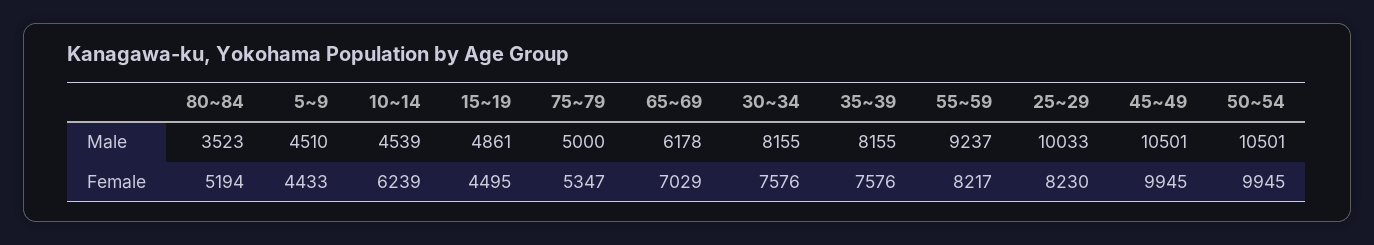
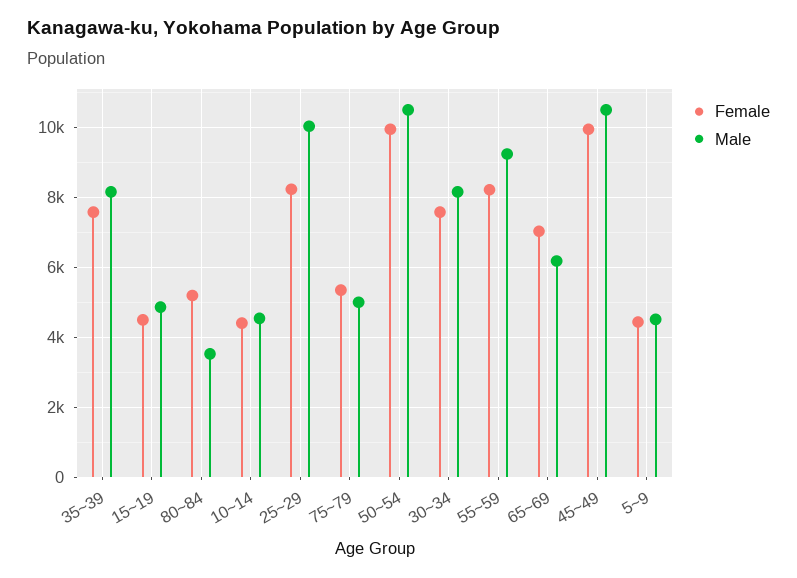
  {
    "Male": {
      "80~84": 3523,
      "5~9": 4510,
      "10~14": 4539,
      "15~19": 4861,
      "75~79": 5000,
      "65~69": 6178,
      "30~34": 8155,
      "35~39": 8155,
      "55~59": 9237,
      "25~29": 10033,
      "45~49": 10501,
      "50~54": 10501
    },
    "Female": {
      "80~84": 5194,
      "5~9": 4433,
-     "10~14": 6239,
+     "10~14": 4400,
      "15~19": 4495,
      "75~79": 5347,
      "65~69": 7029,
      "30~34": 7576,
      "35~39": 7576,
      "55~59": 8217,
      "25~29": 8230,
      "45~49": 9945,
      "50~54": 9945
    }
  }

